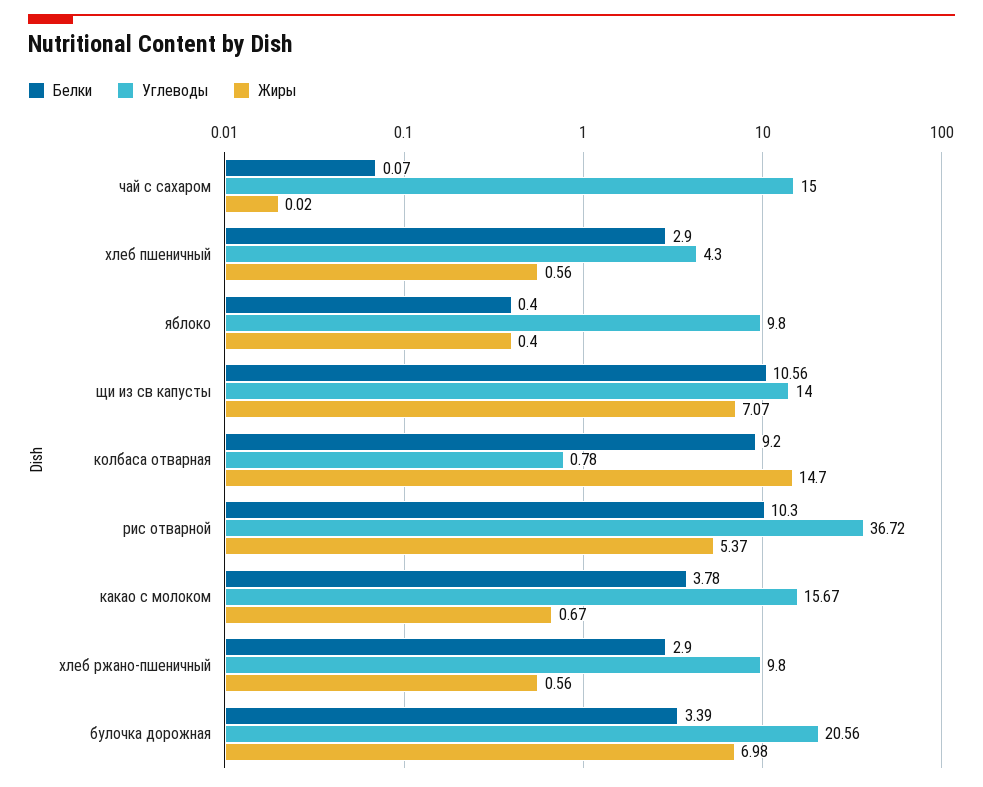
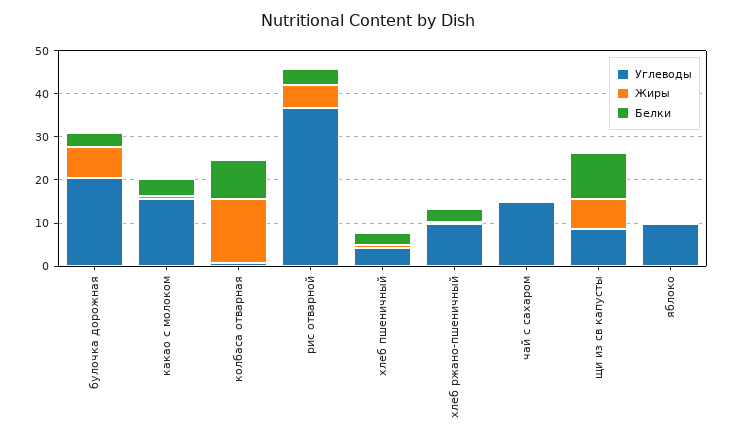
  {
    "Белки": {
      "чай с сахаром": 0.07,
      "хлеб пшеничный": 2.9,
      "яблоко": 0.4,
      "щи из св капусты": 10.56,
      "колбаса отварная": 9.2,
-     "рис отварной": 10.3,
+     "рис отварной": 4,
      "какао с молоком": 3.78,
      "хлеб ржано-пшеничный": 2.9,
      "булочка дорожная": 3.39
    },
    "Углеводы": {
      "чай с сахаром": 15,
      "хлеб пшеничный": 4.3,
      "яблоко": 9.8,
-     "щи из св капусты": 14,
+     "щи из св капусты": 8,
      "колбаса отварная": 0.78,
      "рис отварной": 36.72,
      "какао с молоком": 15.67,
      "хлеб ржано-пшеничный": 9.8,
      "булочка дорожная": 20.56
    },
    "Жиры": {
      "чай с сахаром": 0.02,
      "хлеб пшеничный": 0.56,
      "яблоко": 0.4,
      "щи из св капусты": 7.07,
      "колбаса отварная": 14.7,
      "рис отварной": 5.37,
      "какао с молоком": 0.67,
      "хлеб ржано-пшеничный": 0.56,
      "булочка дорожная": 6.98
    }
  }

